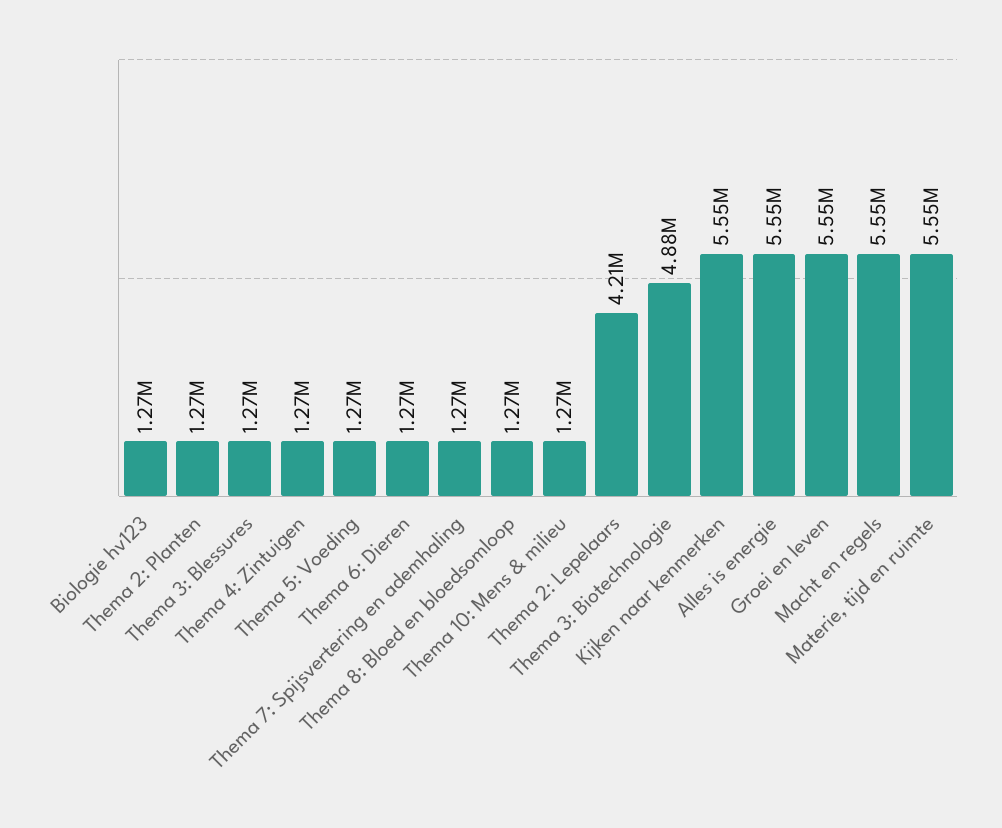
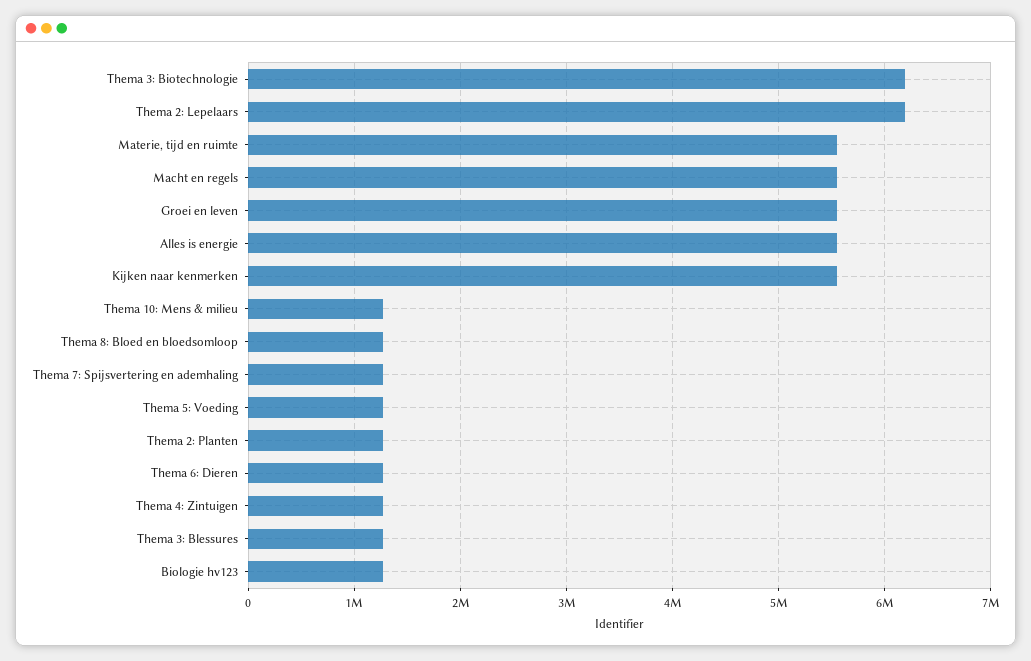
  {
    "Biologie hv123": 1270000,
    "Thema 2: Planten": 1270000,
    "Thema 3: Blessures": 1270000,
    "Thema 4: Zintuigen": 1270000,
    "Thema 5: Voeding": 1270000,
    "Thema 6: Dieren": 1270000,
    "Thema 7: Spijsvertering en ademhaling": 1270000,
    "Thema 8: Bloed en bloedsomloop": 1270000,
    "Thema 10: Mens & milieu": 1270000,
-   "Thema 2: Lepelaars": 4210000,
+   "Thema 2: Lepelaars": 6200000,
-   "Thema 3: Biotechnologie": 4880000,
+   "Thema 3: Biotechnologie": 6200000,
    "Kijken naar kenmerken": 5550000,
    "Alles is energie": 5550000,
    "Groei en leven": 5550000,
    "Macht en regels": 5550000,
    "Materie, tijd en ruimte": 5550000
  }

